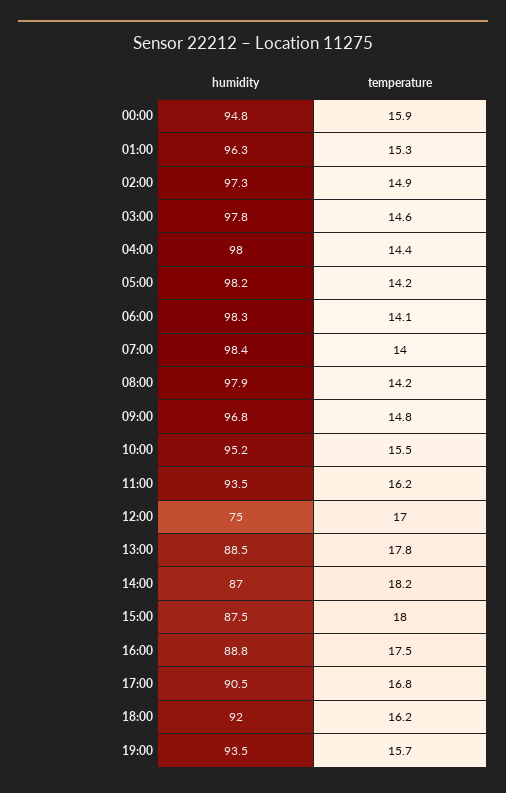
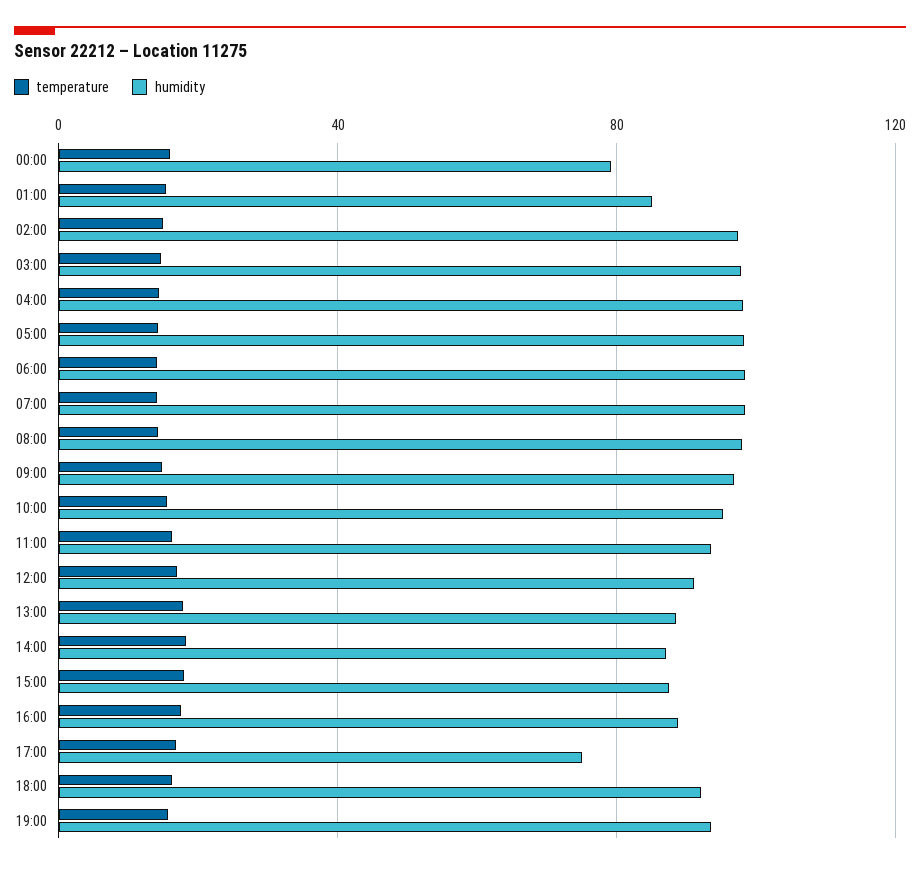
  {
    "humidity": {
-     "00:00": 94.8,
+     "00:00": 80,
-     "01:00": 96.3,
+     "01:00": 85,
      "02:00": 97.3,
      "03:00": 97.8,
      "04:00": 98,
      "05:00": 98.2,
      "06:00": 98.3,
      "07:00": 98.4,
      "08:00": 97.9,
      "09:00": 96.8,
      "10:00": 95.2,
      "11:00": 93.5,
-     "12:00": 75,
+     "12:00": 90,
      "13:00": 88.5,
      "14:00": 87,
      "15:00": 87.5,
      "16:00": 88.8,
-     "17:00": 90.5,
+     "17:00": 75,
      "18:00": 92,
      "19:00": 93.5
    },
    "temperature": {
      "00:00": 15.9,
      "01:00": 15.3,
      "02:00": 14.9,
      "03:00": 14.6,
      "04:00": 14.4,
      "05:00": 14.2,
      "06:00": 14.1,
      "07:00": 14,
      "08:00": 14.2,
      "09:00": 14.8,
      "10:00": 15.5,
      "11:00": 16.2,
      "12:00": 17,
      "13:00": 17.8,
      "14:00": 18.2,
      "15:00": 18,
      "16:00": 17.5,
      "17:00": 16.8,
      "18:00": 16.2,
      "19:00": 15.7
    }
  }

